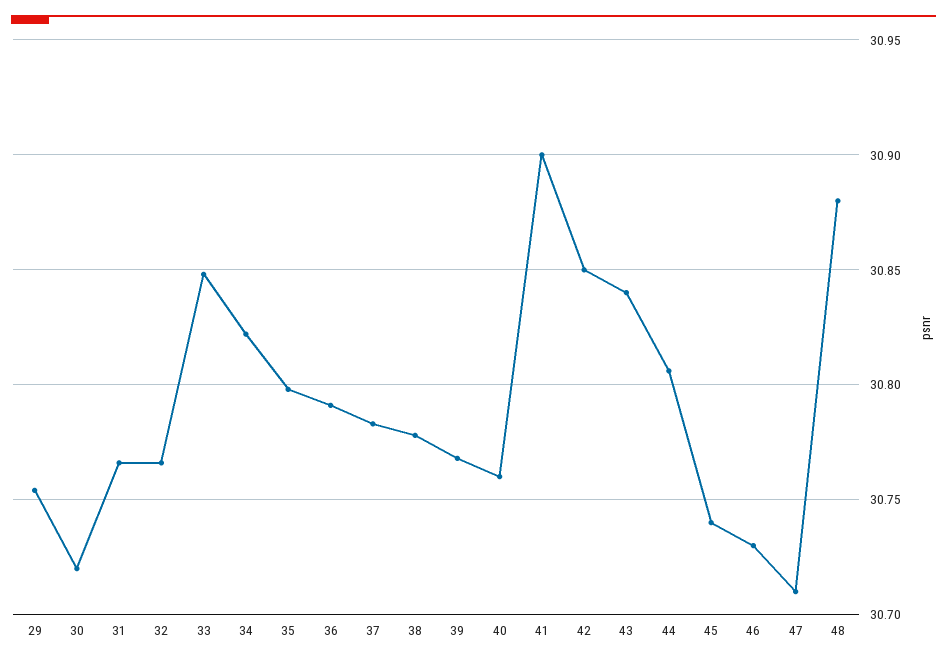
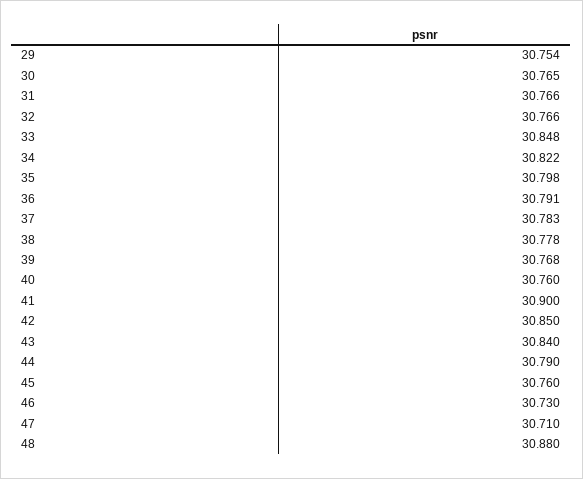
  {
    "29": 30.754,
-   "30": 30.72,
+   "30": 30.765,
    "31": 30.766,
    "32": 30.766,
    "33": 30.848,
    "34": 30.822,
    "35": 30.798,
    "36": 30.791,
    "37": 30.783,
    "38": 30.778,
    "39": 30.768,
    "40": 30.76,
    "41": 30.9,
    "42": 30.85,
    "43": 30.84,
-   "44": 30.805,
+   "44": 30.79,
-   "45": 30.74,
+   "45": 30.76,
    "46": 30.73,
    "47": 30.71,
    "48": 30.88
  }

